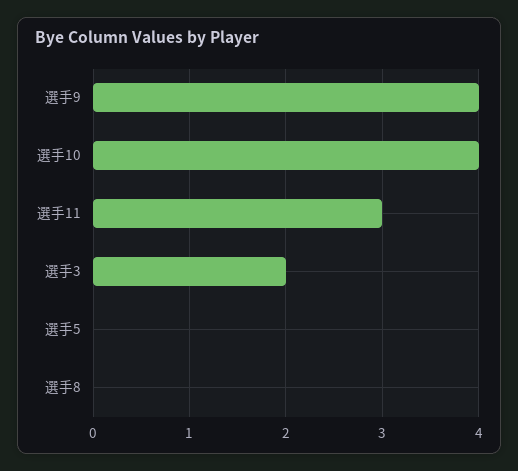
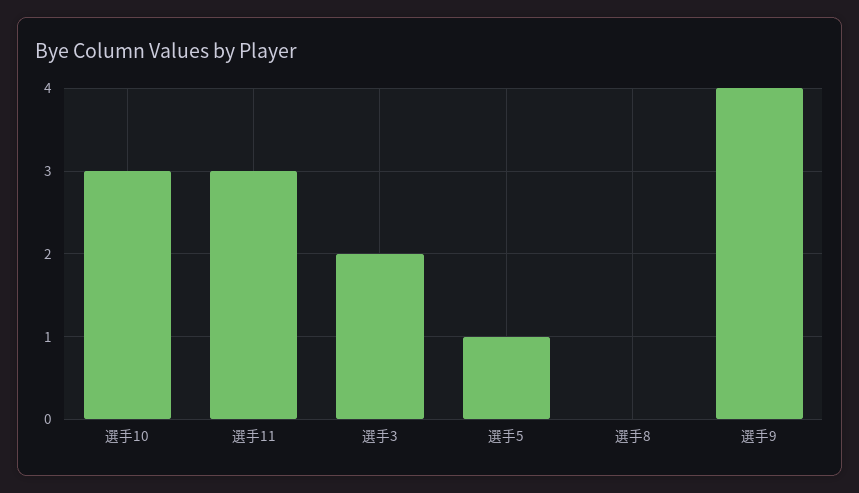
  {
    "選手9": 4,
-   "選手10": 4,
+   "選手10": 3,
    "選手11": 3,
    "選手3": 2,
-   "選手5": 0,
+   "選手5": 1,
    "選手8": 0
  }

